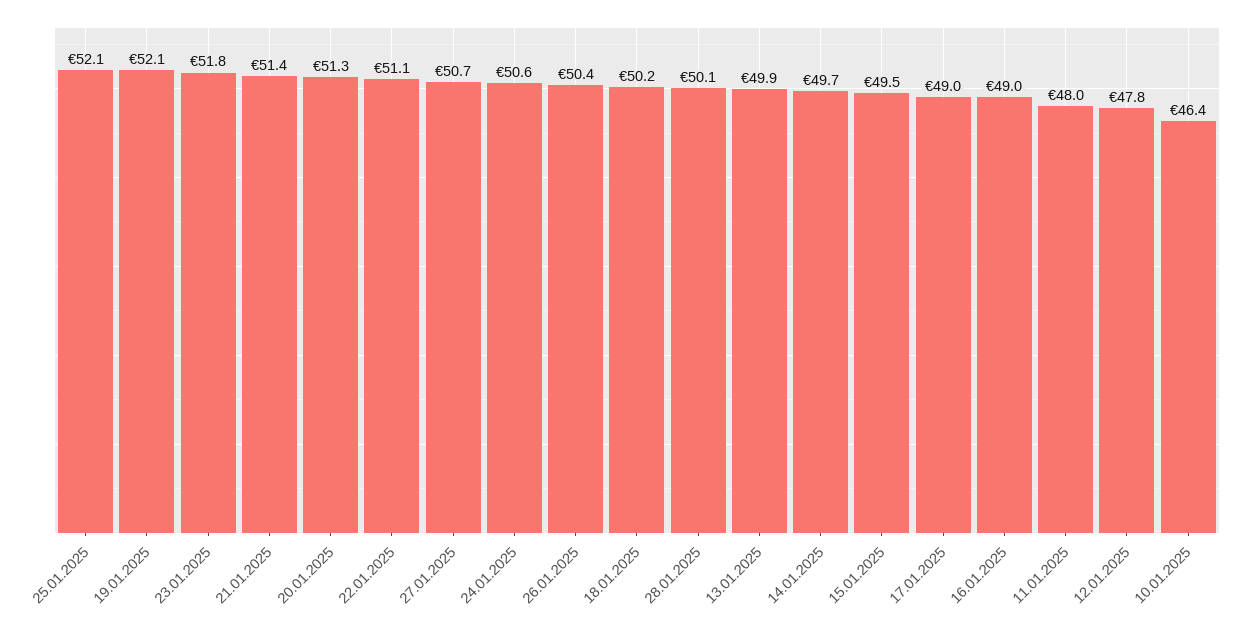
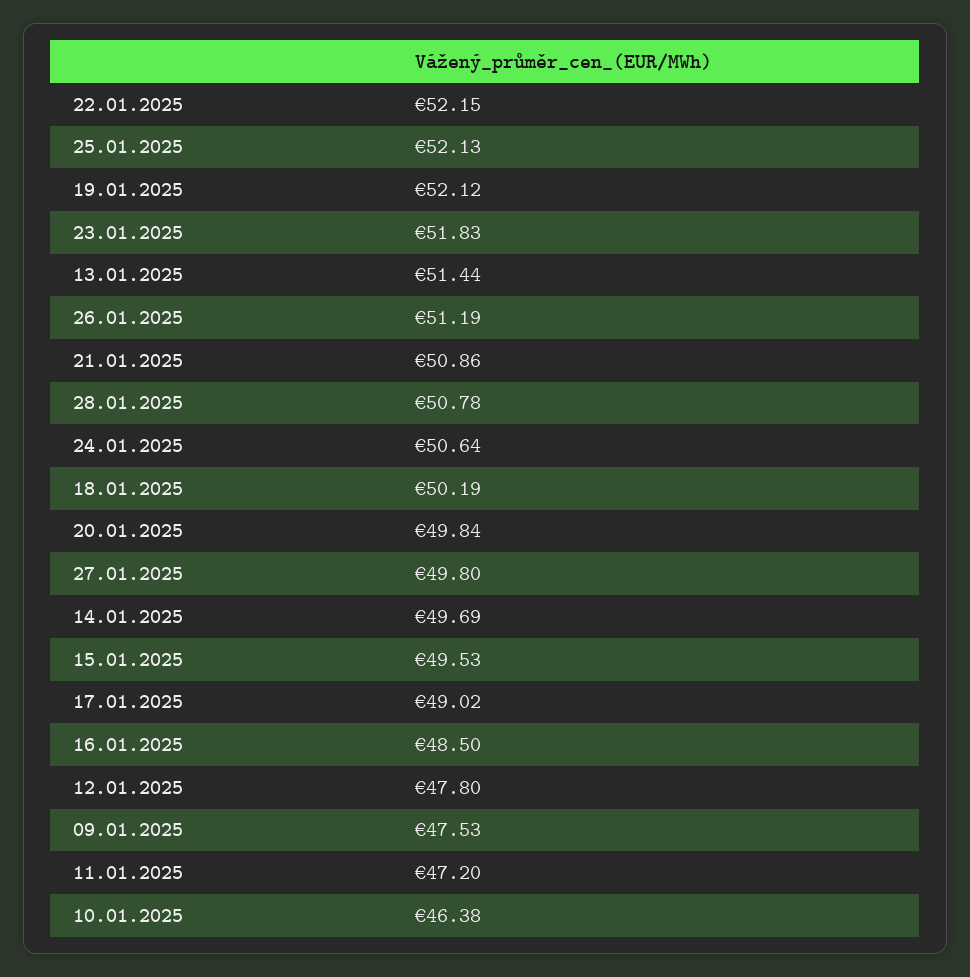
  {
    "25.01.2025": 52.13,
    "19.01.2025": 52.12,
    "23.01.2025": 51.83,
-   "21.01.2025": 51.4,
+   "21.01.2025": 50.86,
-   "20.01.2025": 51.3,
+   "20.01.2025": 49.84,
-   "22.01.2025": 51.1,
+   "22.01.2025": 52.15,
-   "27.01.2025": 50.7,
+   "27.01.2025": 49.8,
    "24.01.2025": 50.64,
-   "26.01.2025": 50.4,
+   "26.01.2025": 51.19,
    "18.01.2025": 50.19,
-   "28.01.2025": 50.1,
+   "28.01.2025": 50.78,
-   "13.01.2025": 49.9,
+   "13.01.2025": 51.44,
    "14.01.2025": 49.69,
    "15.01.2025": 49.53,
    "17.01.2025": 49.02,
-   "16.01.2025": 49,
+   "16.01.2025": 48.5,
-   "11.01.2025": 48,
+   "11.01.2025": 47.2,
    "12.01.2025": 47.8,
-   "10.01.2025": 46.38
+   "10.01.2025": 46.38,
+   "09.01.2025": 47.53
  }

